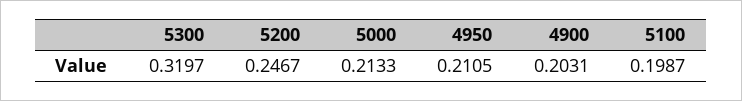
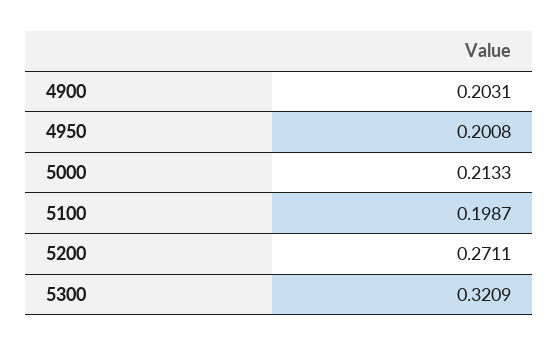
  {
-   "5300": 0.3197,
+   "5300": 0.3209,
-   "5200": 0.2467,
+   "5200": 0.2711,
    "5000": 0.2133,
-   "4950": 0.2105,
+   "4950": 0.2008,
    "4900": 0.2031,
    "5100": 0.1987
  }

